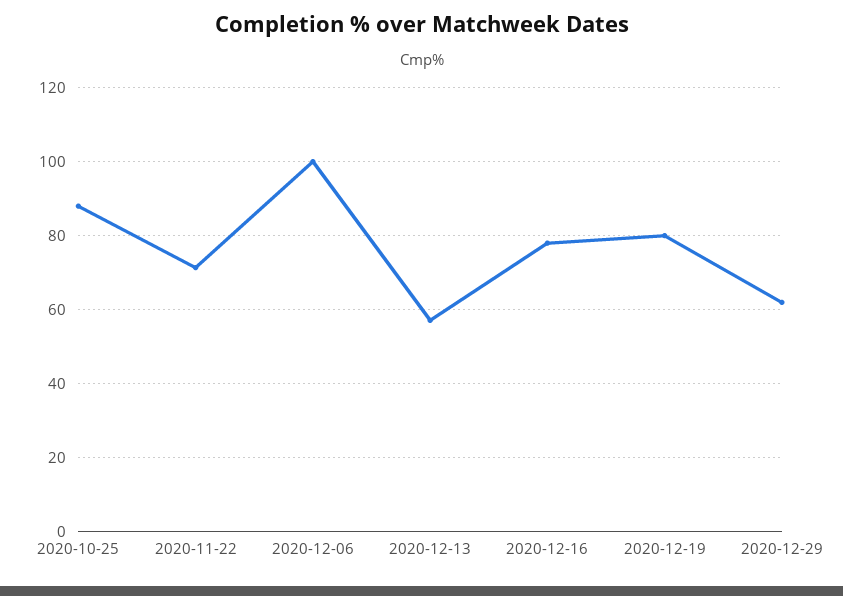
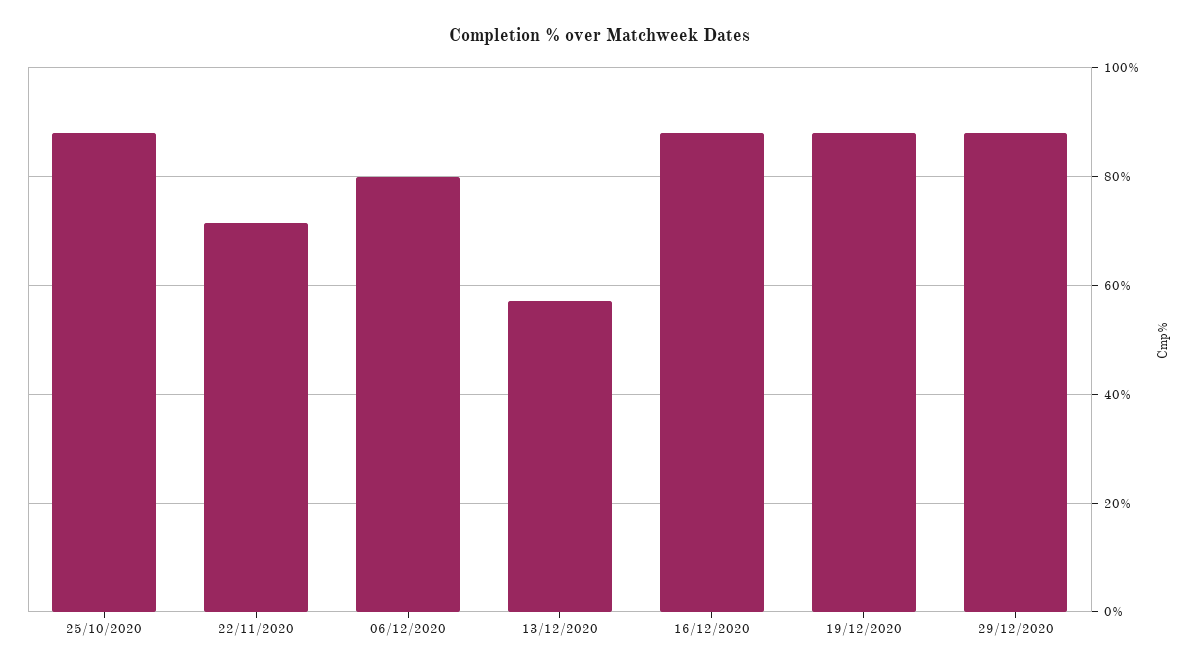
  {
    "2020-10-25": 88,
    "2020-11-22": 72,
-   "2020-12-06": 100,
+   "2020-12-06": 80,
    "2020-12-13": 58,
-   "2020-12-16": 78,
+   "2020-12-16": 88,
-   "2020-12-19": 80,
+   "2020-12-19": 88,
-   "2020-12-29": 62
+   "2020-12-29": 88
  }

